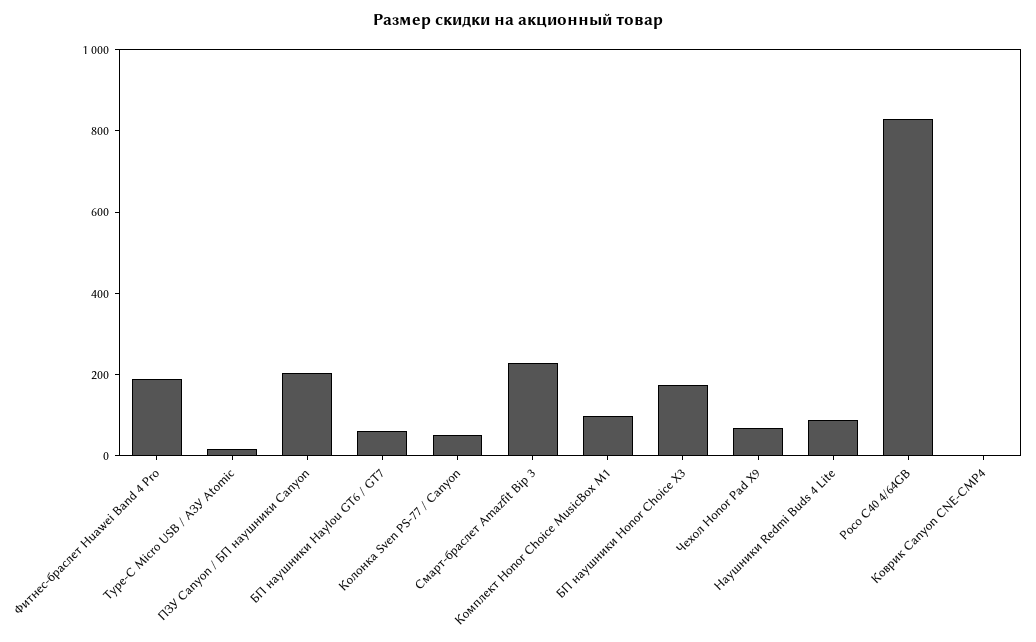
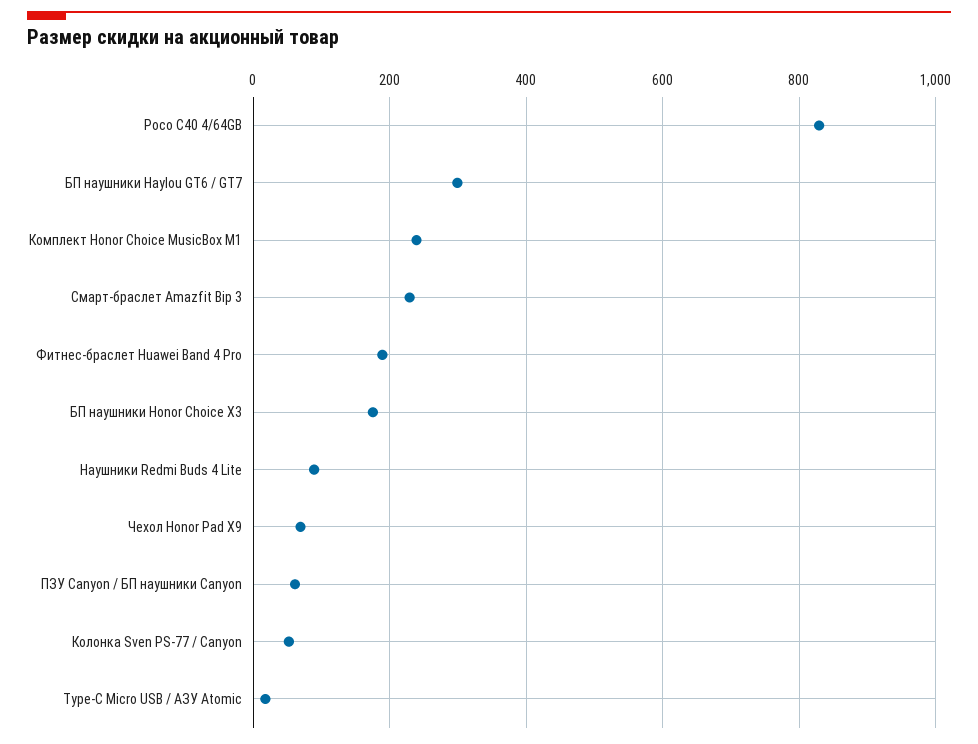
  {
    "Фитнес-браслет Huawei Band 4 Pro": 180,
    "Type-C Micro USB / АЗУ Atomic": 20,
-   "ПЗУ Canyon / БП наушники Canyon": 200,
+   "ПЗУ Canyon / БП наушники Canyon": 60,
-   "БП наушники Haylou GT6 / GT7": 50,
+   "БП наушники Haylou GT6 / GT7": 300,
    "Колонка Sven PS-77 / Canyon": 60,
    "Смарт-браслет Amazfit Bip 3": 220,
-   "Комплект Honor Choice MusicBox M1": 100,
+   "Комплект Honor Choice MusicBox M1": 240,
    "БП наушники Honor Choice X3": 180,
    "Чехол Honor Pad X9": 60,
    "Наушники Redmi Buds 4 Lite": 80,
-   "Poco C40 4/64GB": 820,
+   "Poco C40 4/64GB": 820
-   "Коврик Canyon CNE-CMP4": 0
  }

